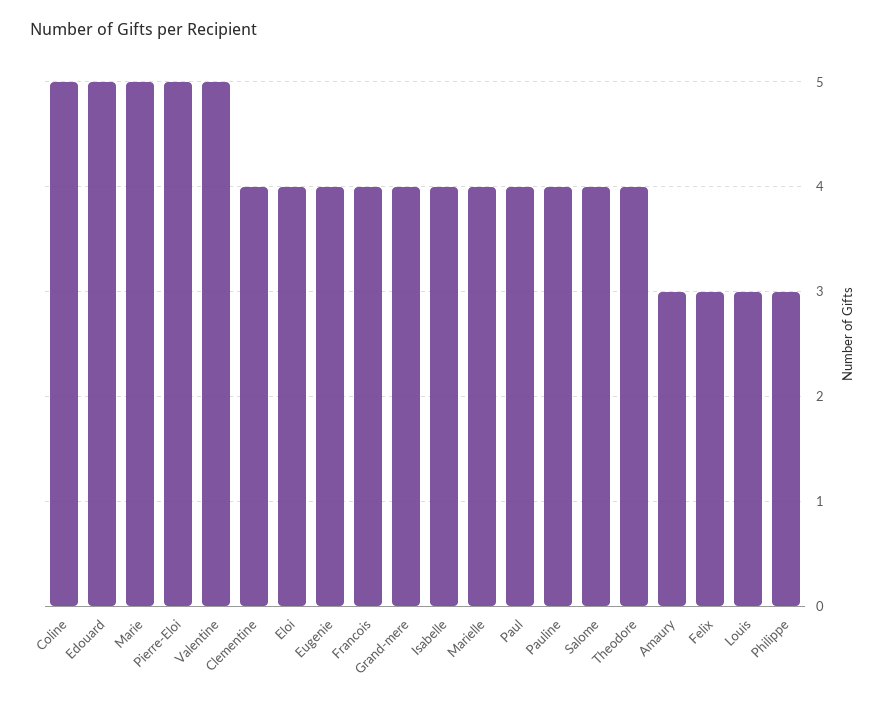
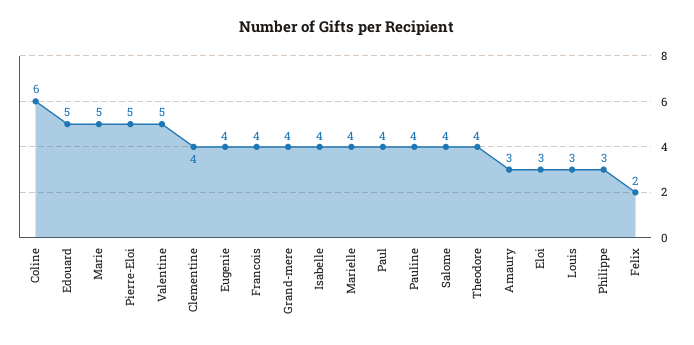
  {
-   "Coline": 5,
+   "Coline": 6,
    "Edouard": 5,
    "Marie": 5,
    "Pierre-Eloi": 5,
    "Valentine": 5,
    "Clementine": 4,
-   "Eloi": 4,
+   "Eloi": 3,
    "Eugenie": 4,
    "Francois": 4,
    "Grand-mere": 4,
    "Isabelle": 4,
    "Marielle": 4,
    "Paul": 4,
    "Pauline": 4,
    "Salome": 4,
    "Theodore": 4,
    "Amaury": 3,
-   "Felix": 3,
+   "Felix": 2,
    "Louis": 3,
    "Philippe": 3
  }

